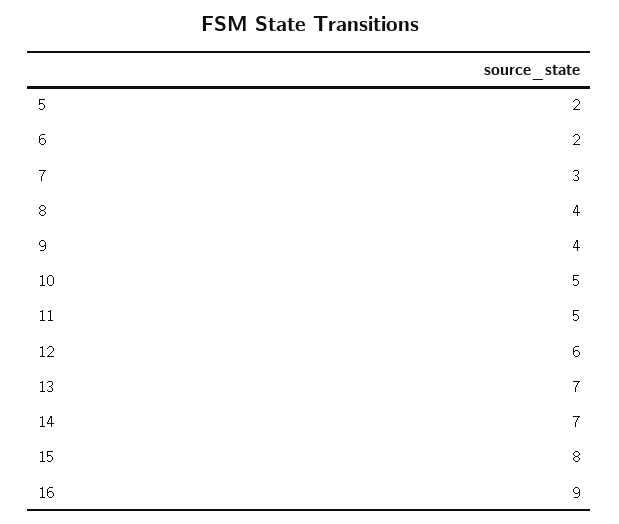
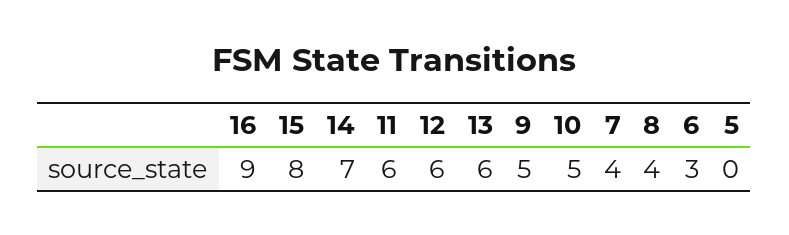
  {
-   "5": 2,
+   "5": 0,
-   "6": 2,
+   "6": 3,
-   "7": 3,
+   "7": 4,
    "8": 4,
-   "9": 4,
+   "9": 5,
    "10": 5,
-   "11": 5,
+   "11": 6,
    "12": 6,
-   "13": 7,
+   "13": 6,
    "14": 7,
    "15": 8,
    "16": 9
  }

